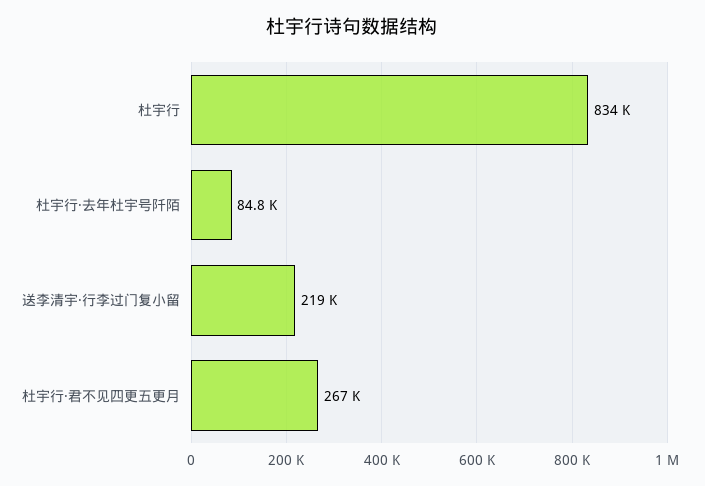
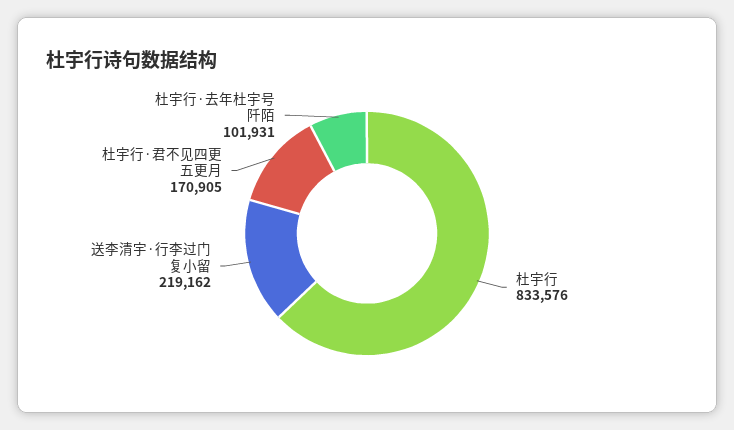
  {
    "杜宇行": 833576,
-   "杜宇行·去年杜宇号阡陌": 84800,
+   "杜宇行·去年杜宇号阡陌": 101931,
    "送李清宇·行李过门复小留": 219162,
-   "杜宇行·君不见四更五更月": 267000
+   "杜宇行·君不见四更五更月": 170905
  }

